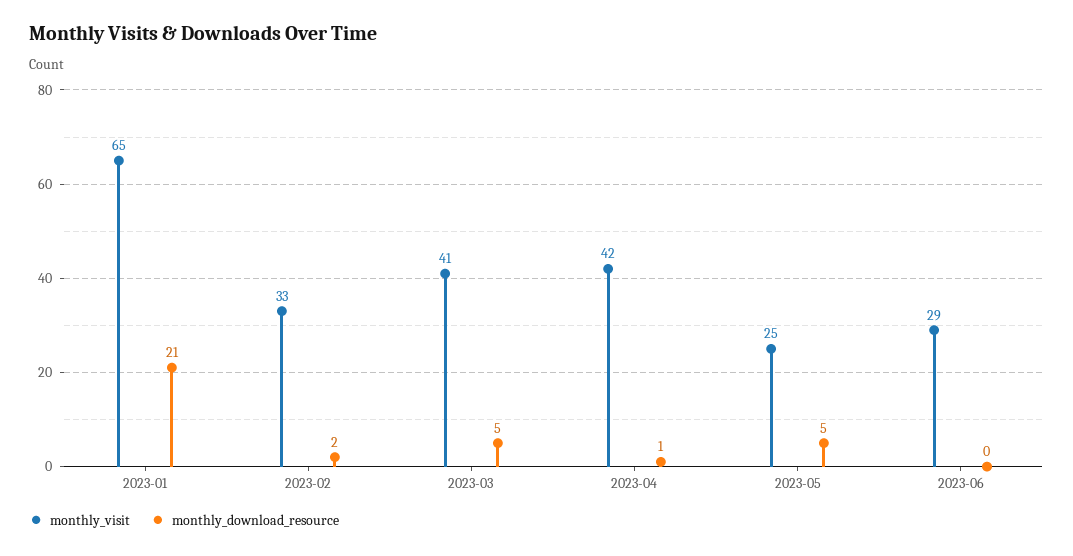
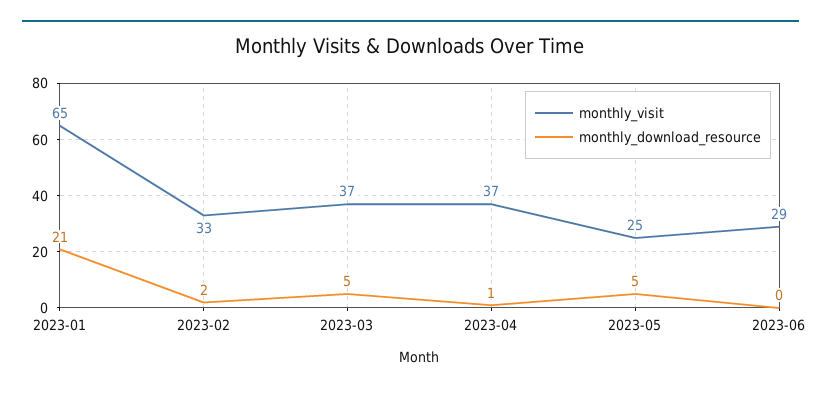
  {
    "monthly_visit": {
      "2023-01": 65,
      "2023-02": 33,
-     "2023-03": 41,
+     "2023-03": 37,
-     "2023-04": 42,
+     "2023-04": 37,
      "2023-05": 25,
      "2023-06": 29
    },
    "monthly_download_resource": {
      "2023-01": 21,
      "2023-02": 2,
      "2023-03": 5,
      "2023-04": 1,
      "2023-05": 5,
      "2023-06": 0
    }
  }

